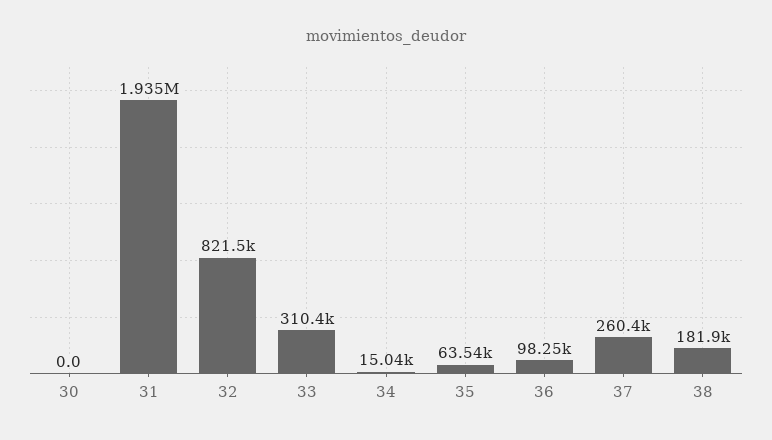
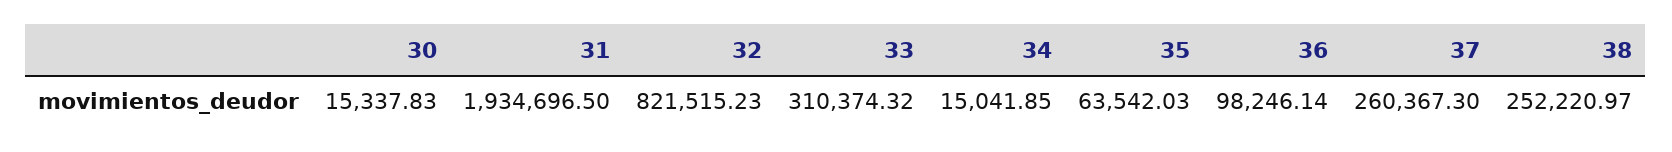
  {
-   "30": 0,
+   "30": 15337.83,
    "31": 1934696.5,
    "32": 821515.23,
    "33": 310374.32,
    "34": 15041.85,
    "35": 63542.03,
    "36": 98246.14,
    "37": 260367.3,
-   "38": 181900
+   "38": 252220.97
  }

